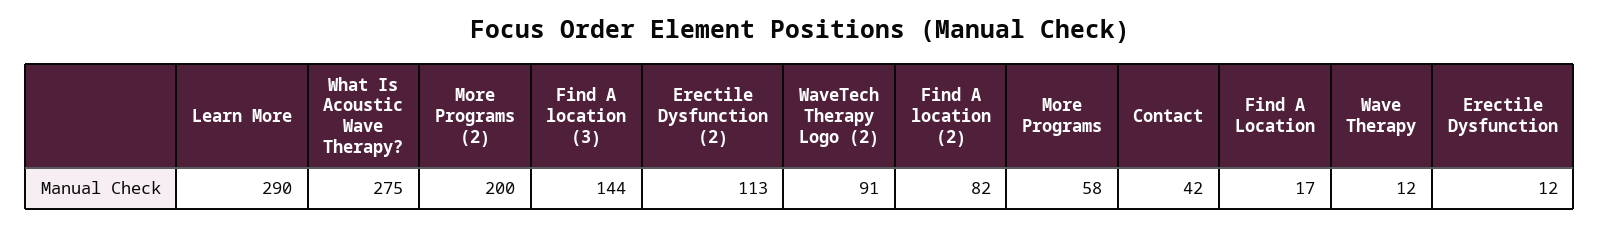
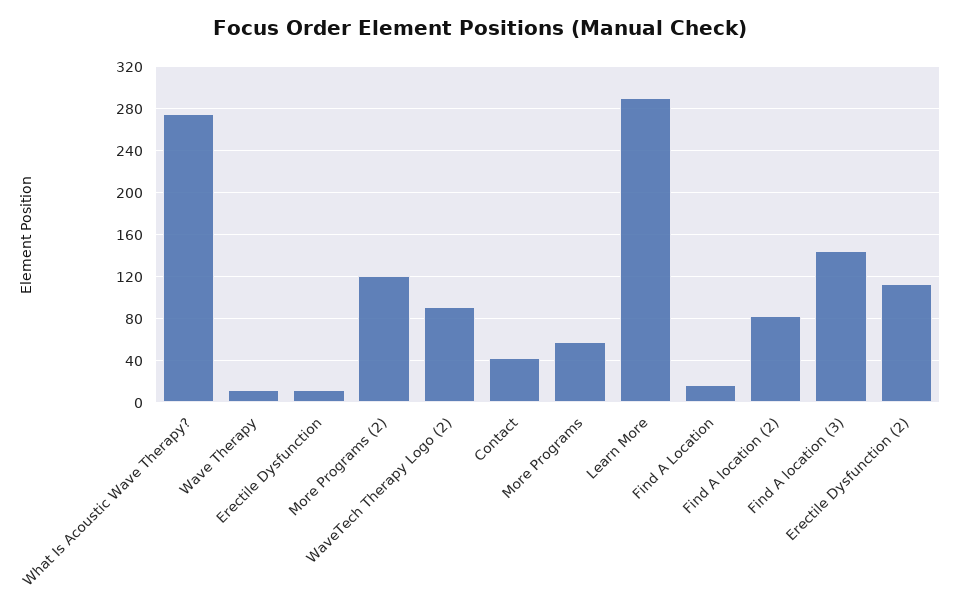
  {
    "Learn More": 290,
    "What Is Acoustic Wave Therapy?": 275,
-   "More Programs (2)": 200,
+   "More Programs (2)": 120,
    "Find A location (3)": 144,
    "Erectile Dysfunction (2)": 113,
    "WaveTech Therapy Logo (2)": 91,
    "Find A location (2)": 82,
    "More Programs": 58,
    "Contact": 42,
    "Find A Location": 17,
    "Wave Therapy": 12,
    "Erectile Dysfunction": 12
  }

